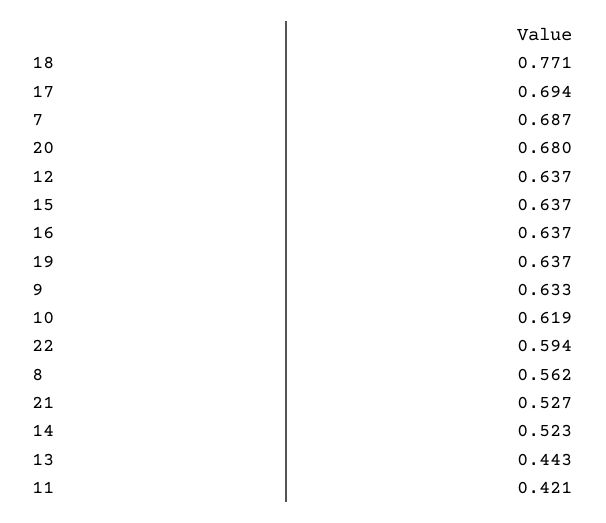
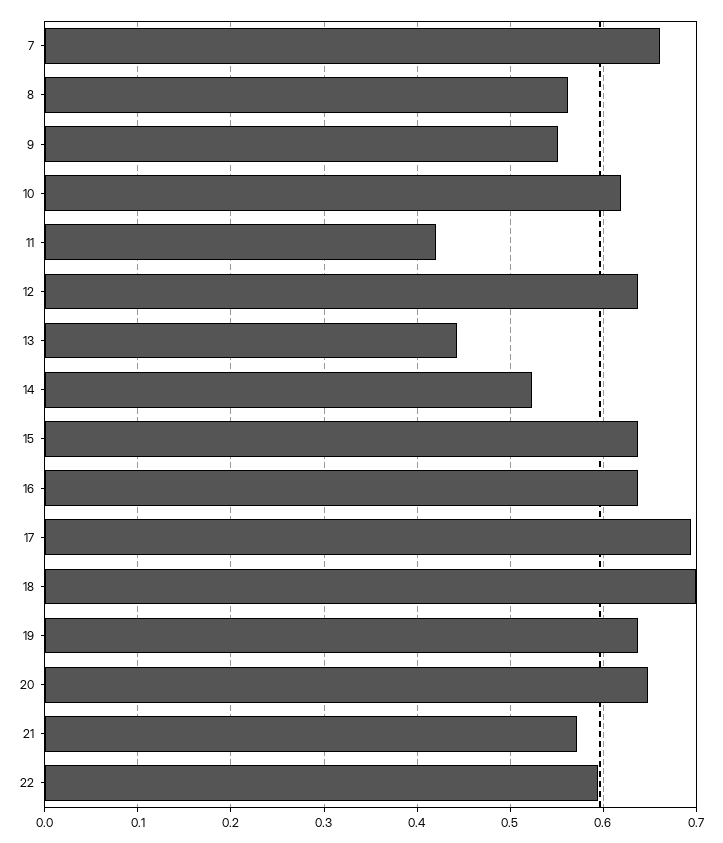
  {
-   "18": 0.771,
+   "18": 0.7,
    "17": 0.694,
-   "7": 0.687,
+   "7": 0.66,
-   "20": 0.68,
+   "20": 0.65,
    "12": 0.637,
    "15": 0.637,
    "16": 0.637,
    "19": 0.637,
-   "9": 0.633,
+   "9": 0.55,
    "10": 0.619,
    "22": 0.594,
    "8": 0.562,
-   "21": 0.527,
+   "21": 0.57,
    "14": 0.523,
    "13": 0.443,
    "11": 0.421
  }

